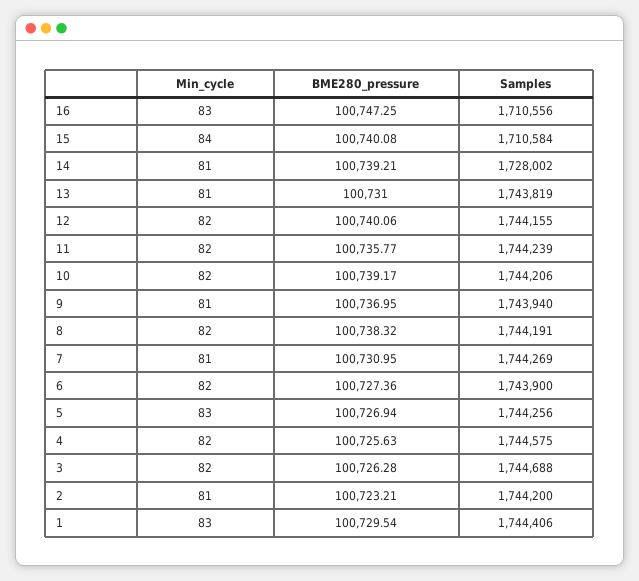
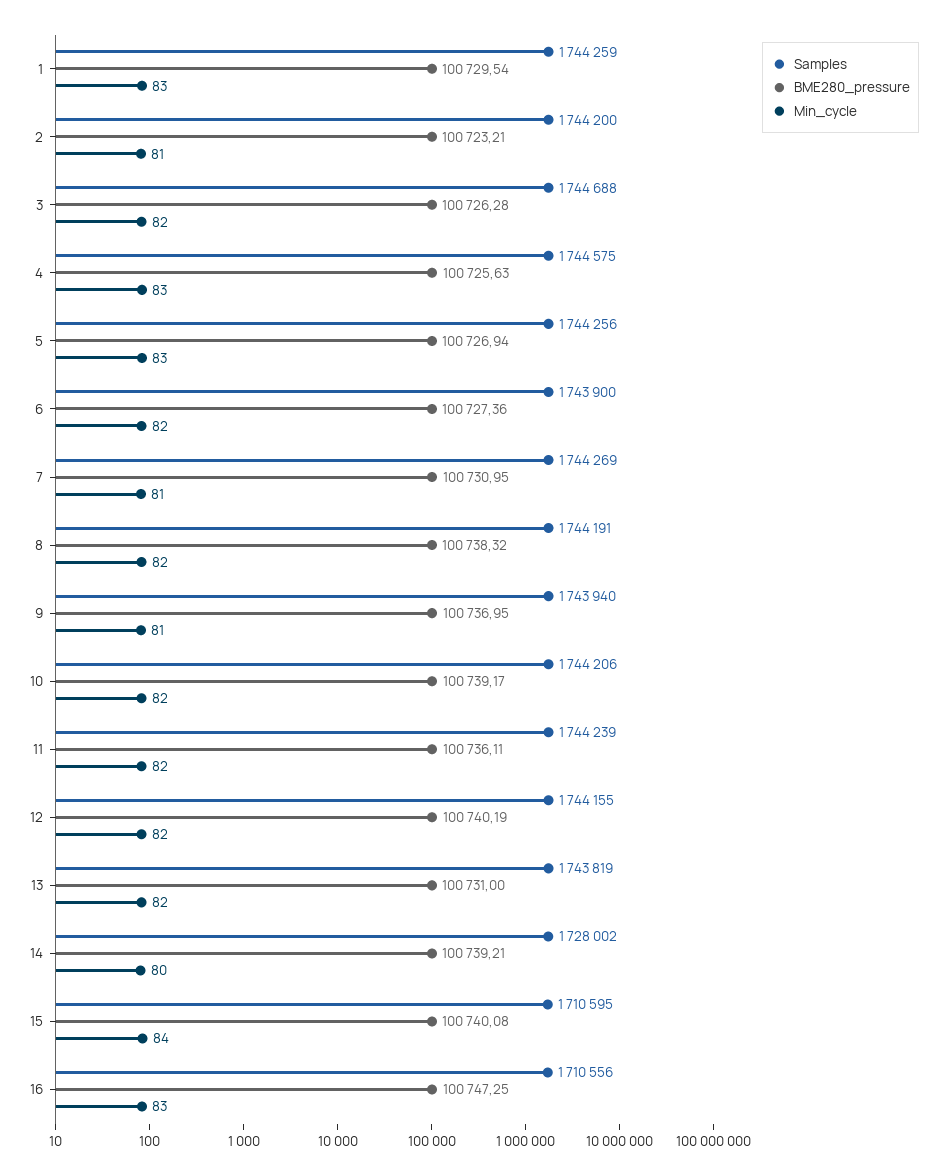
  {
    "Min_cycle": {
      "16": 83,
      "15": 84,
-     "14": 81,
+     "14": 80,
-     "13": 81,
+     "13": 82,
      "12": 82,
      "11": 82,
      "10": 82,
      "9": 81,
      "8": 82,
      "7": 81,
      "6": 82,
      "5": 83,
-     "4": 82,
+     "4": 83,
      "3": 82,
      "2": 81,
      "1": 83
    },
    "BME280_pressure": {
      "16": 100747.25,
      "15": 100740.08,
      "14": 100739.21,
      "13": 100731,
-     "12": 100740.06,
+     "12": 100740.19,
-     "11": 100735.77,
+     "11": 100736.11,
      "10": 100739.17,
      "9": 100736.95,
      "8": 100738.32,
      "7": 100730.95,
      "6": 100727.36,
      "5": 100726.94,
      "4": 100725.63,
      "3": 100726.28,
      "2": 100723.21,
      "1": 100729.54
    },
    "Samples": {
      "16": 1710556,
-     "15": 1710584,
+     "15": 1710595,
      "14": 1728002,
      "13": 1743819,
      "12": 1744155,
      "11": 1744239,
      "10": 1744206,
      "9": 1743940,
      "8": 1744191,
      "7": 1744269,
      "6": 1743900,
      "5": 1744256,
      "4": 1744575,
      "3": 1744688,
      "2": 1744200,
-     "1": 1744406
+     "1": 1744259
    }
  }

